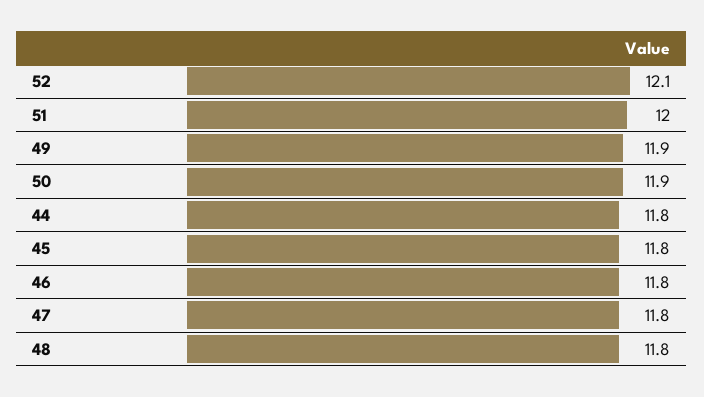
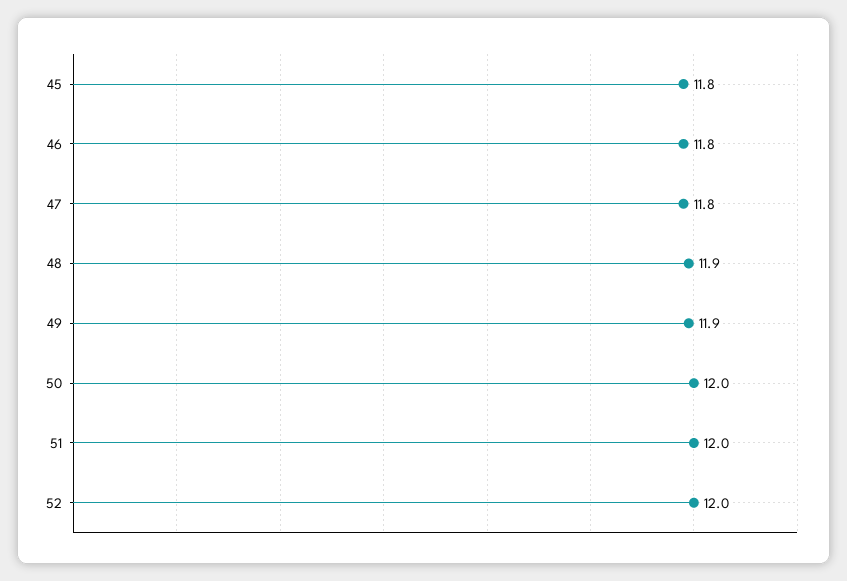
  {
-   "52": 12.1,
+   "52": 12,
    "51": 12,
    "49": 11.9,
-   "50": 11.9,
+   "50": 12,
-   "44": 11.8,
    "45": 11.8,
    "46": 11.8,
    "47": 11.8,
-   "48": 11.8
+   "48": 11.9
  }

